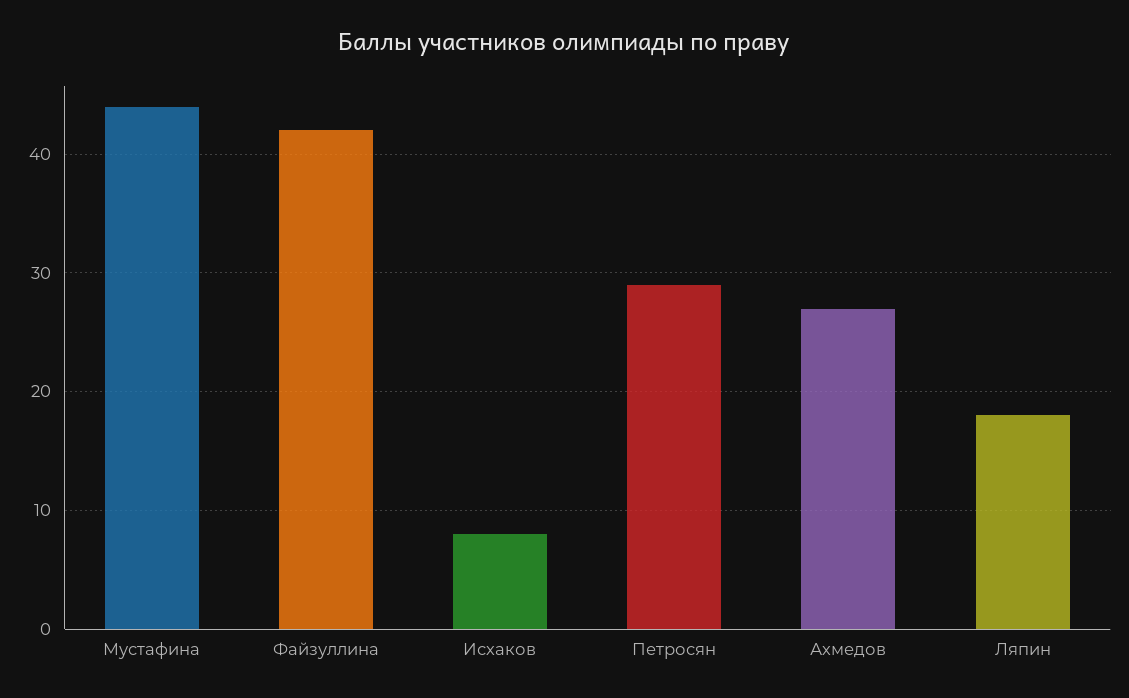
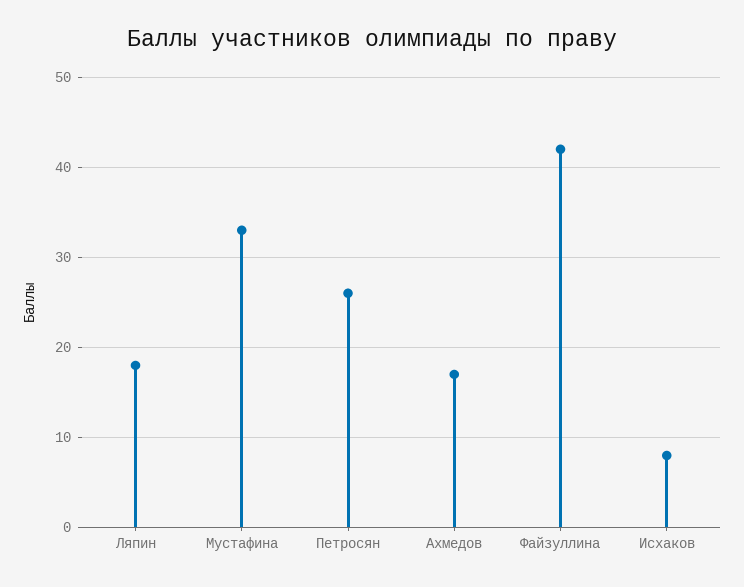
  {
-   "Мустафина": 44,
+   "Мустафина": 33,
    "Файзуллина": 42,
    "Исхаков": 8,
-   "Петросян": 29,
+   "Петросян": 26,
-   "Ахмедов": 27,
+   "Ахмедов": 17,
    "Ляпин": 18
  }

